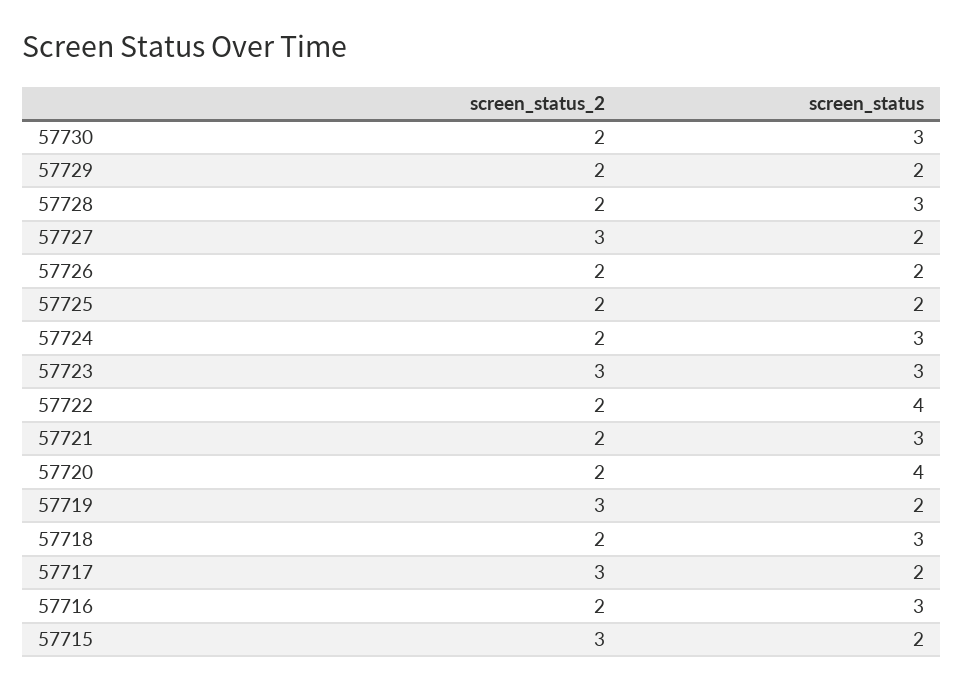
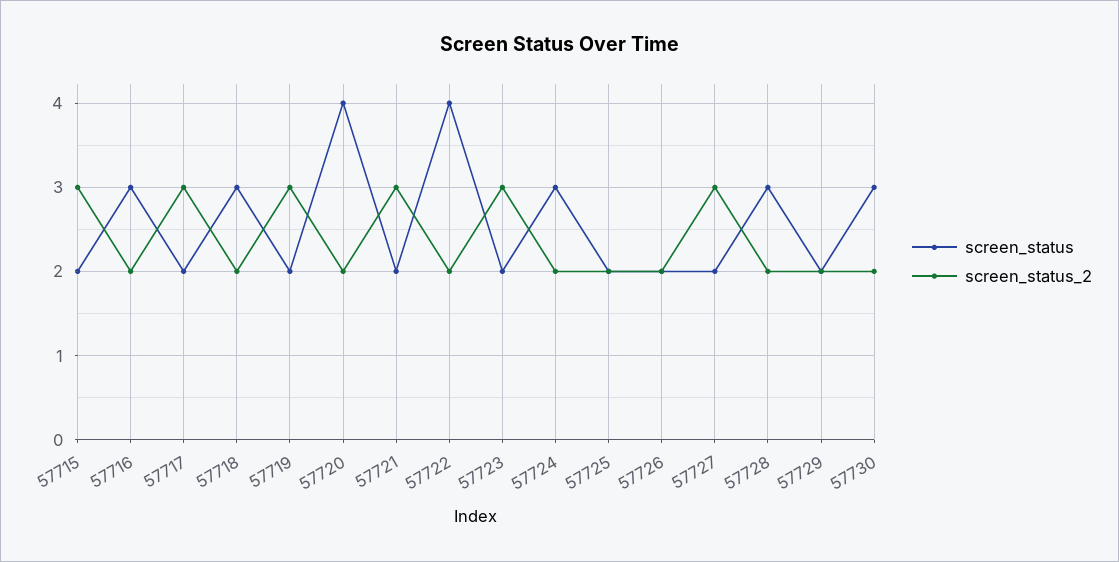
  {
    "screen_status_2": {
      "57730": 2,
      "57729": 2,
      "57728": 2,
      "57727": 3,
      "57726": 2,
      "57725": 2,
      "57724": 2,
      "57723": 3,
      "57722": 2,
-     "57721": 2,
+     "57721": 3,
      "57720": 2,
      "57719": 3,
      "57718": 2,
      "57717": 3,
      "57716": 2,
      "57715": 3
    },
    "screen_status": {
      "57730": 3,
      "57729": 2,
      "57728": 3,
      "57727": 2,
      "57726": 2,
      "57725": 2,
      "57724": 3,
-     "57723": 3,
+     "57723": 2,
      "57722": 4,
-     "57721": 3,
+     "57721": 2,
      "57720": 4,
      "57719": 2,
      "57718": 3,
      "57717": 2,
      "57716": 3,
      "57715": 2
    }
  }

